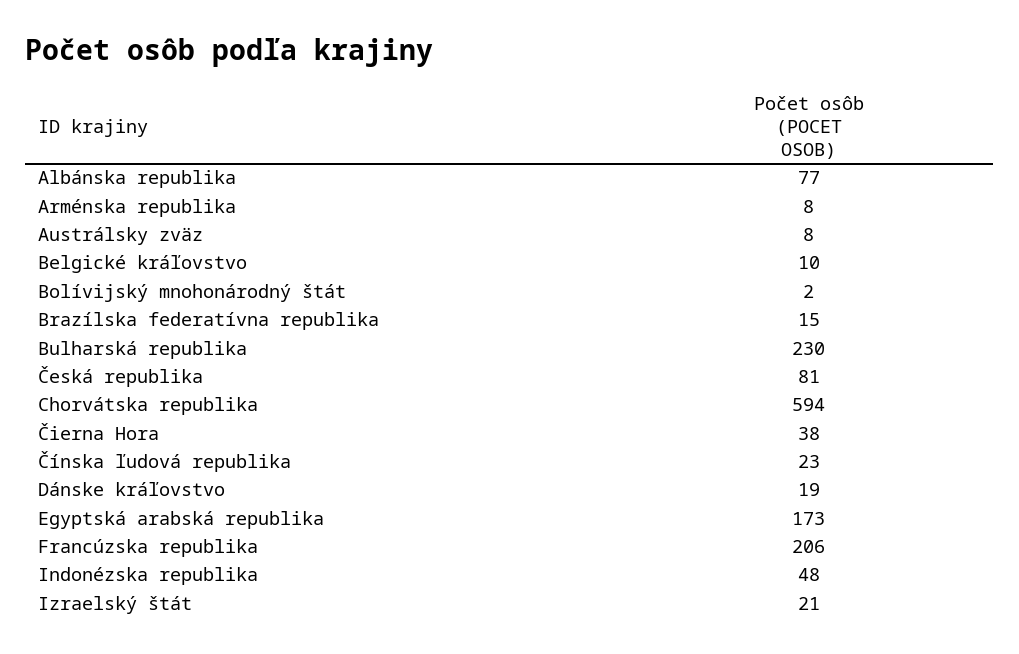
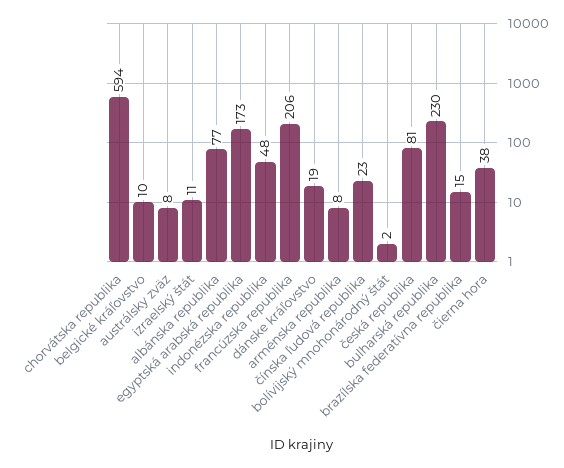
  {
    "Albánska republika": 77,
    "Arménska republika": 8,
    "Austrálsky zväz": 8,
    "Belgické kráľovstvo": 10,
    "Bolívijský mnohonárodný štát": 2,
    "Brazílska federatívna republika": 15,
    "Bulharská republika": 230,
    "Česká republika": 81,
    "Chorvátska republika": 594,
    "Čierna Hora": 38,
    "Čínska ľudová republika": 23,
    "Dánske kráľovstvo": 19,
    "Egyptská arabská republika": 173,
    "Francúzska republika": 206,
    "Indonézska republika": 48,
-   "Izraelský štát": 21
+   "Izraelský štát": 11
  }

